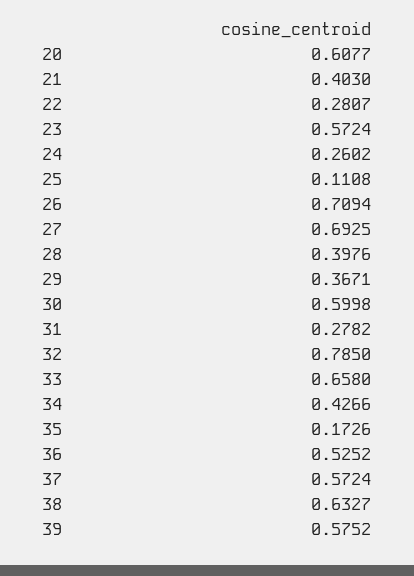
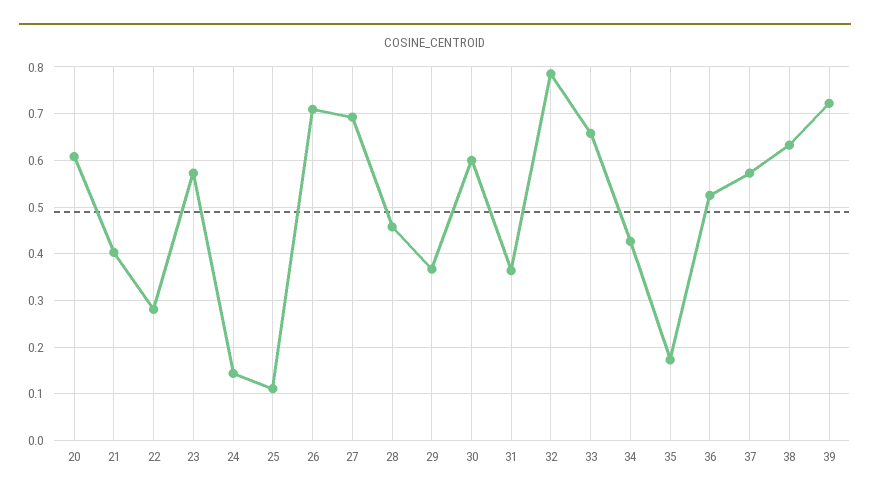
  {
    "20": 0.6077,
    "21": 0.403,
    "22": 0.2807,
    "23": 0.5724,
-   "24": 0.2602,
+   "24": 0.14,
    "25": 0.1108,
    "26": 0.7094,
    "27": 0.6925,
-   "28": 0.3976,
+   "28": 0.46,
    "29": 0.3671,
    "30": 0.5998,
-   "31": 0.2782,
+   "31": 0.36,
    "32": 0.785,
    "33": 0.658,
    "34": 0.4266,
    "35": 0.1726,
    "36": 0.5252,
    "37": 0.5724,
    "38": 0.6327,
-   "39": 0.5752
+   "39": 0.72
  }

